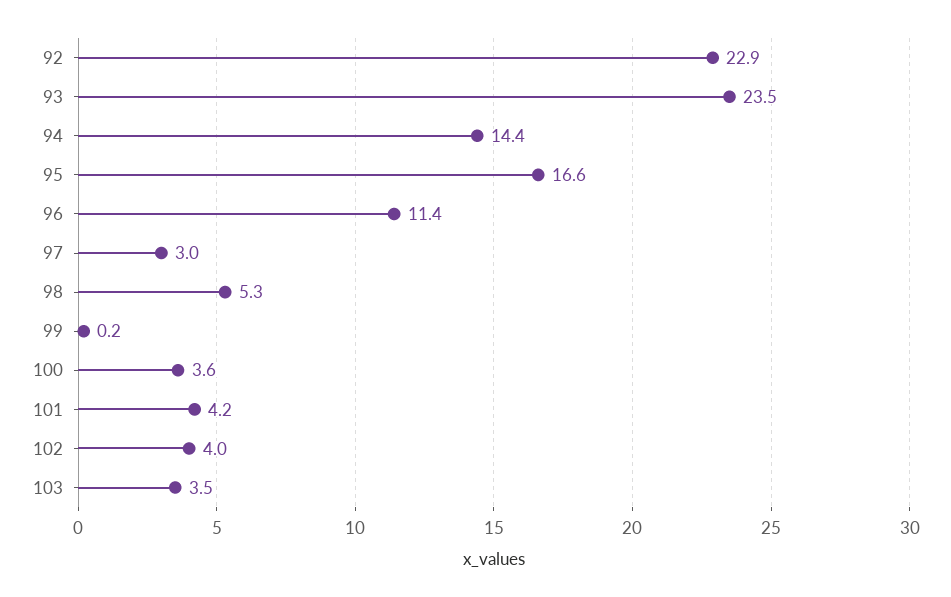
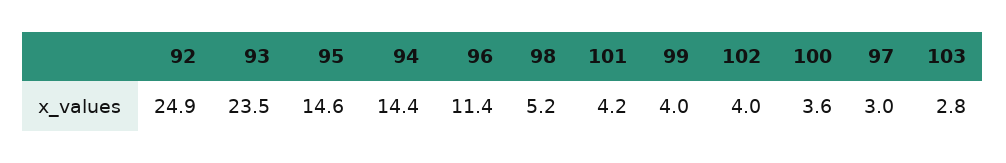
  {
-   "92": 22.9,
+   "92": 24.9,
    "93": 23.5,
    "94": 14.4,
-   "95": 16.6,
+   "95": 14.6,
    "96": 11.4,
    "97": 3,
-   "98": 5.3,
+   "98": 5.2,
-   "99": 0.2,
+   "99": 4,
    "100": 3.6,
    "101": 4.2,
    "102": 4,
-   "103": 3.5
+   "103": 2.8
  }

